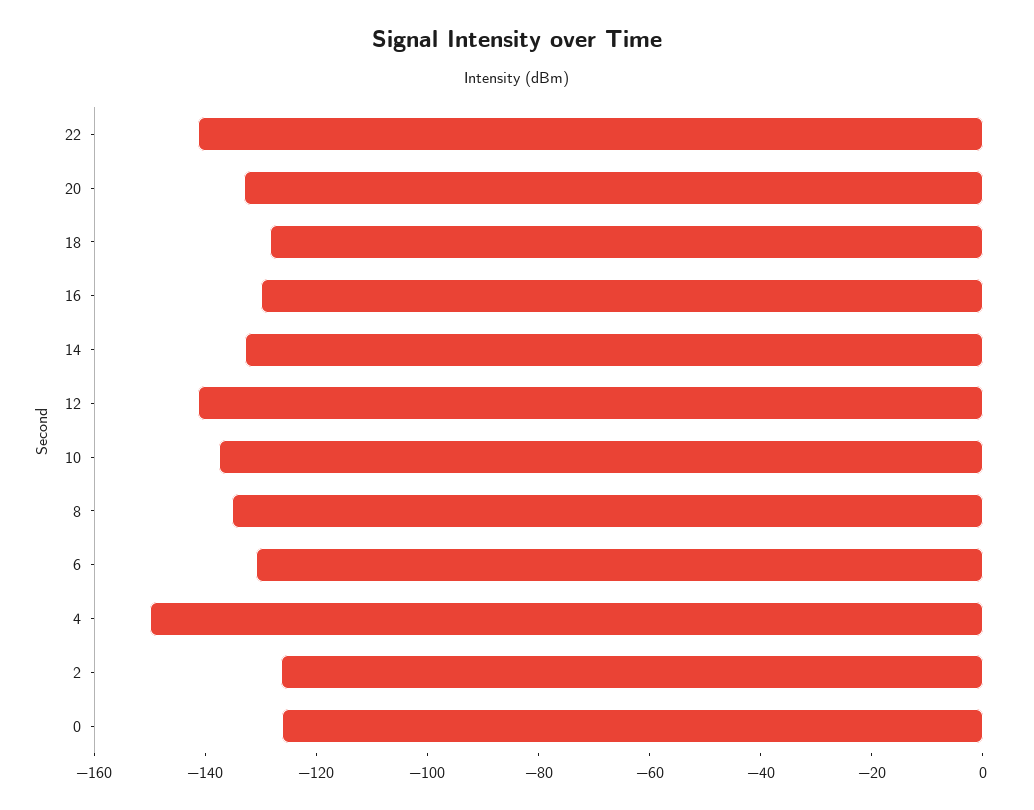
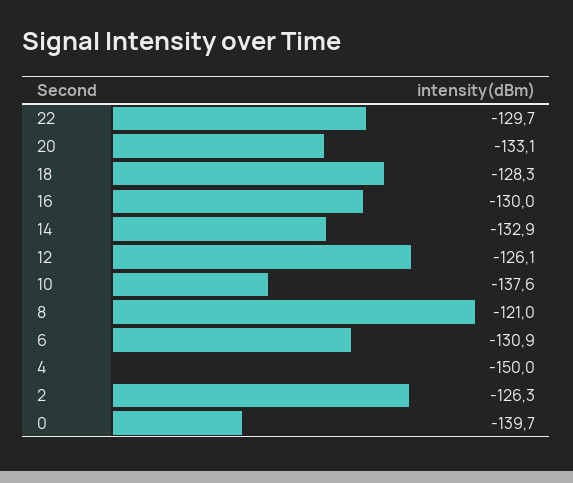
  {
-   "22": -140,
+   "22": -129.7,
    "20": -133.1,
    "18": -128.3,
    "16": -130,
    "14": -132.9,
-   "12": -140,
+   "12": -126.1,
    "10": -137.6,
-   "8": -135,
+   "8": -121,
    "6": -130.9,
    "4": -150,
    "2": -126.3,
-   "0": -125
+   "0": -139.7
  }

